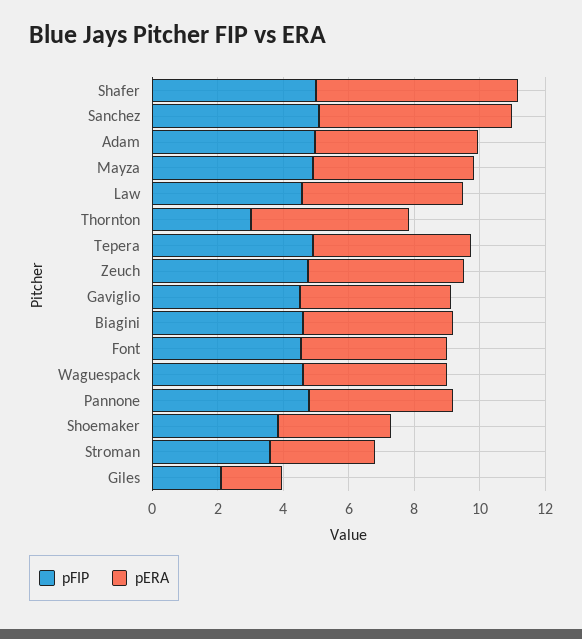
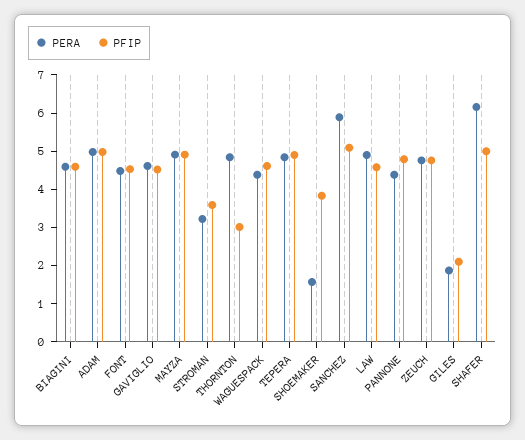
  {
    "pFIP": {
      "Shafer": 5,
      "Sanchez": 5,
      "Adam": 5,
      "Mayza": 5,
      "Law": 4.5,
      "Thornton": 3,
      "Tepera": 5,
      "Zeuch": 4.75,
      "Gaviglio": 4.5,
      "Biagini": 4.5,
      "Font": 4.5,
      "Waguespack": 4.5,
      "Pannone": 4.75,
      "Shoemaker": 3.75,
      "Stroman": 3.5,
      "Giles": 2
    },
    "pERA": {
      "Shafer": 6.25,
      "Sanchez": 6,
      "Adam": 5,
      "Mayza": 5,
      "Law": 5,
      "Thornton": 4.75,
      "Tepera": 4.75,
      "Zeuch": 4.75,
      "Gaviglio": 4.5,
      "Biagini": 4.5,
      "Font": 4.5,
      "Waguespack": 4.5,
      "Pannone": 4.5,
-     "Shoemaker": 3.5,
+     "Shoemaker": 1.5,
      "Stroman": 3.25,
      "Giles": 1.75
    }
  }

